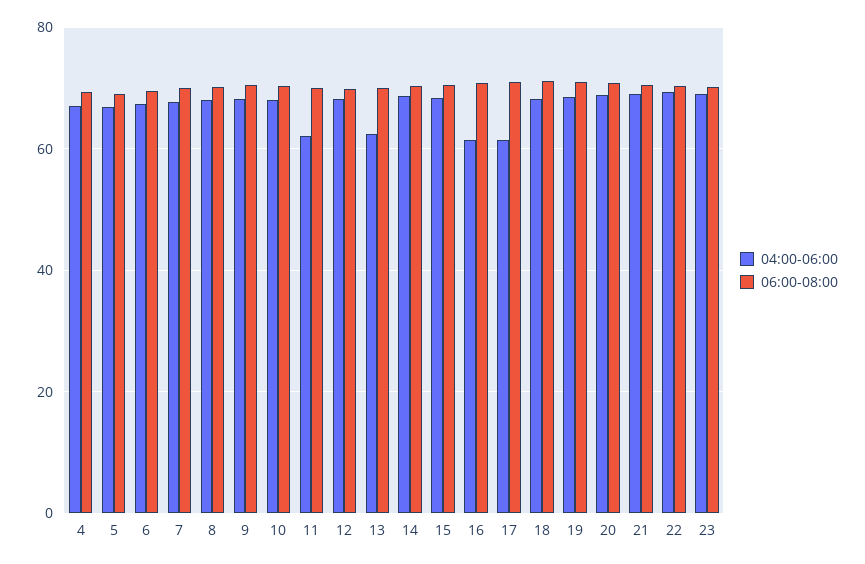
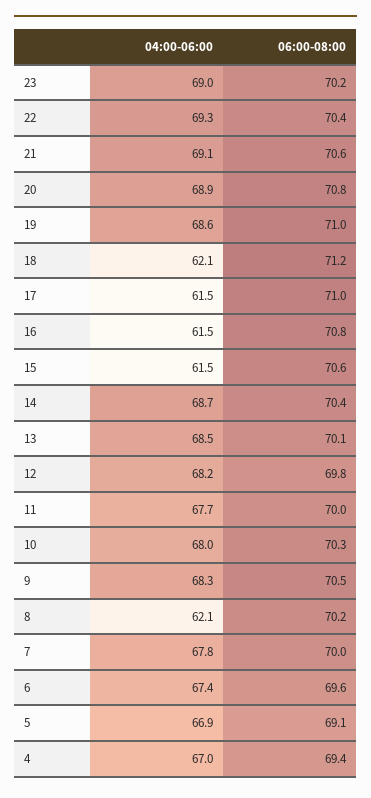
  {
    "04:00-06:00": {
      "4": 67,
      "5": 66.9,
      "6": 67.4,
      "7": 67.8,
-     "8": 68,
+     "8": 62.1,
      "9": 68.3,
      "10": 68,
-     "11": 62,
+     "11": 67.7,
      "12": 68.2,
-     "13": 62,
+     "13": 68.5,
      "14": 68.7,
-     "15": 68,
+     "15": 61.5,
      "16": 61.5,
      "17": 61.5,
-     "18": 68,
+     "18": 62.1,
      "19": 68.6,
      "20": 68.9,
      "21": 69.1,
      "22": 69.3,
      "23": 69
    },
    "06:00-08:00": {
      "4": 69.4,
      "5": 69.1,
      "6": 69.6,
      "7": 70,
      "8": 70.2,
      "9": 70.5,
      "10": 70.3,
      "11": 70,
      "12": 69.8,
      "13": 70.1,
      "14": 70.4,
      "15": 70.6,
      "16": 70.8,
      "17": 71,
      "18": 71.2,
      "19": 71,
      "20": 70.8,
      "21": 70.6,
      "22": 70.4,
      "23": 70.2
    }
  }

